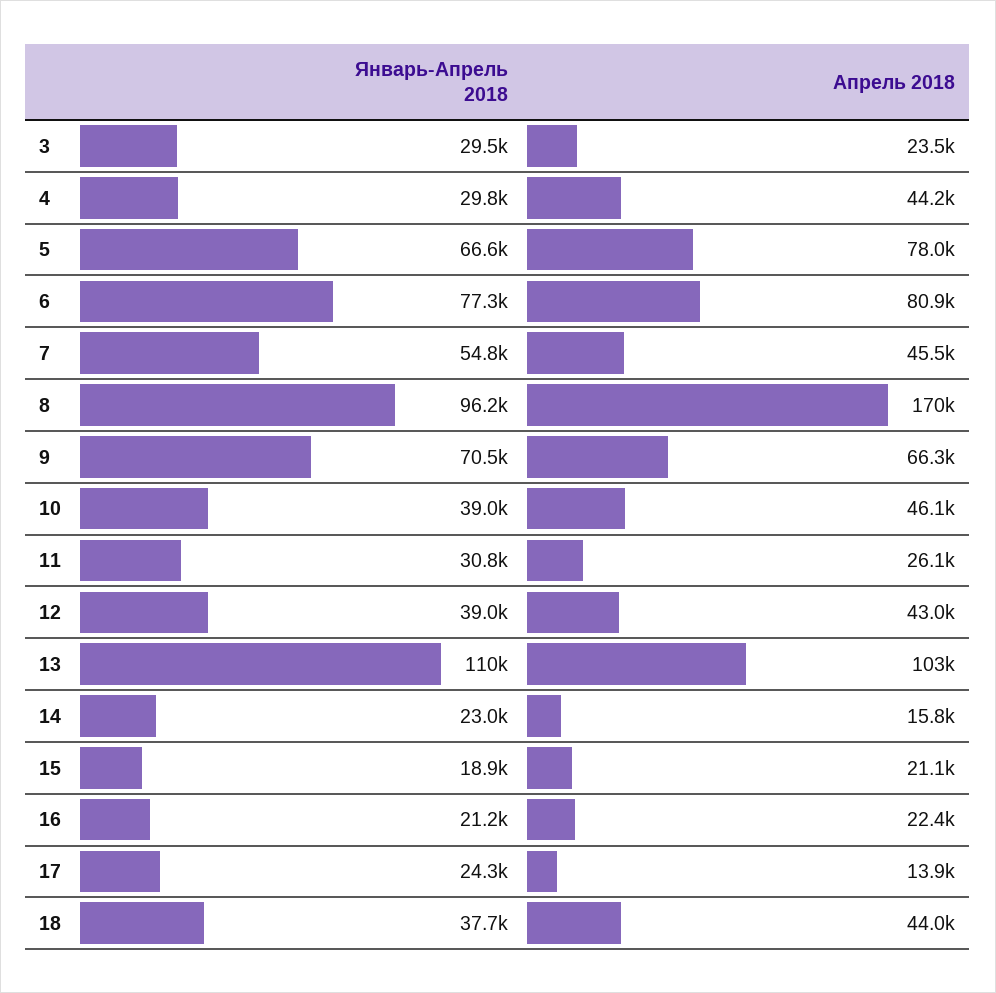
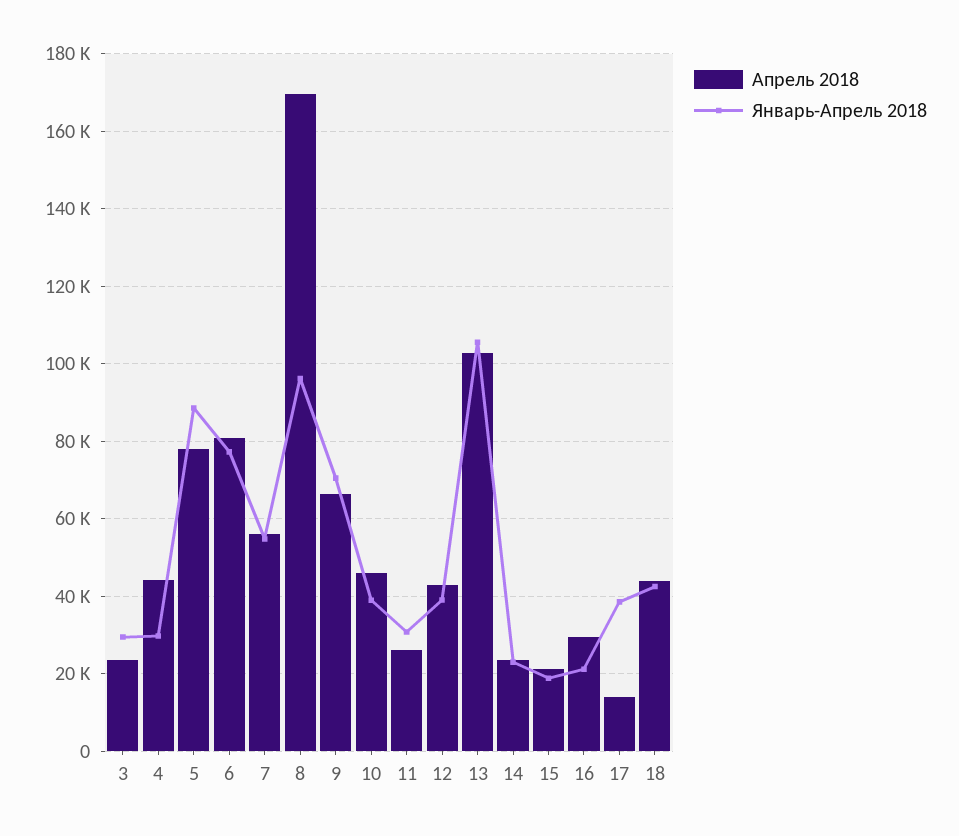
  {
    "Январь-Апрель 2018": {
      "3": 29500,
      "4": 29800,
-     "5": 66600,
+     "5": 88000,
      "6": 77300,
      "7": 54800,
      "8": 96200,
      "9": 70500,
      "10": 39000,
      "11": 30800,
      "12": 39000,
-     "13": 110000,
+     "13": 106000,
      "14": 23000,
      "15": 18900,
      "16": 21200,
-     "17": 24300,
+     "17": 38000,
-     "18": 37700
+     "18": 42000
    },
    "Апрель 2018": {
      "3": 23500,
      "4": 44200,
      "5": 78000,
      "6": 80900,
-     "7": 45500,
+     "7": 56000,
      "8": 170000,
      "9": 66300,
      "10": 46100,
      "11": 26100,
      "12": 43000,
      "13": 103000,
-     "14": 15800,
+     "14": 24000,
      "15": 21100,
-     "16": 22400,
+     "16": 30000,
      "17": 13900,
      "18": 44000
    }
  }

